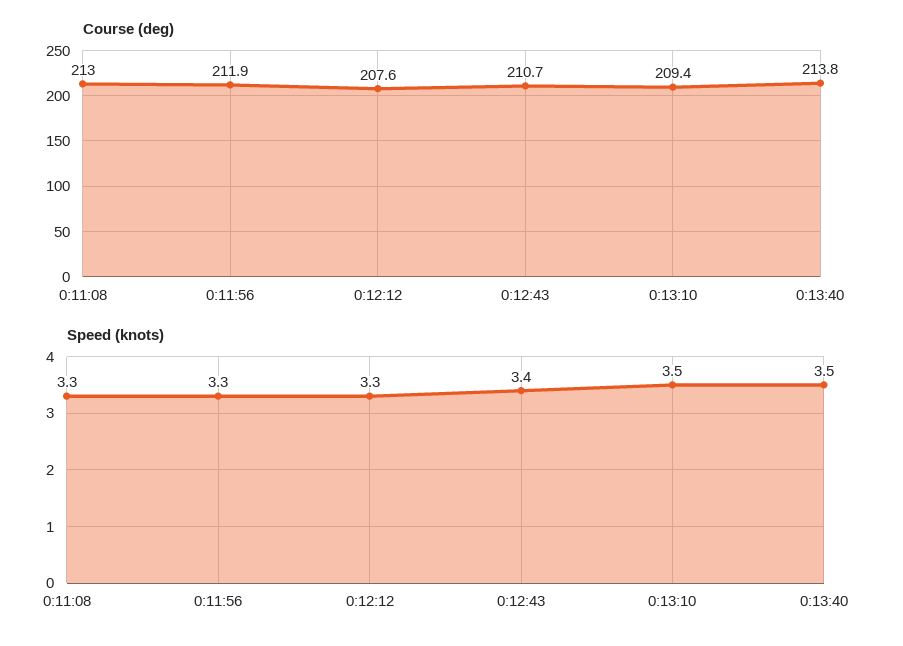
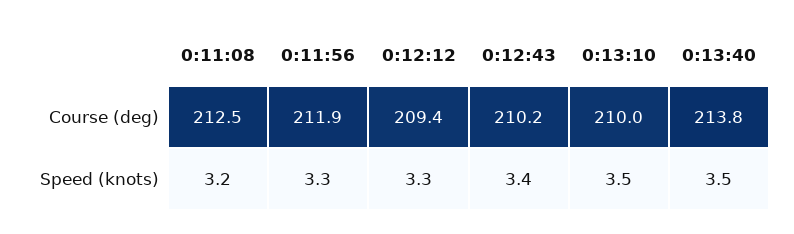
  {
    "Course (deg)": {
-     "0:11:08": 213,
+     "0:11:08": 212.5,
      "0:11:56": 211.9,
-     "0:12:12": 207.6,
+     "0:12:12": 209.4,
-     "0:12:43": 210.7,
+     "0:12:43": 210.2,
-     "0:13:10": 209.4,
+     "0:13:10": 210,
      "0:13:40": 213.8
    },
    "Speed (knots)": {
-     "0:11:08": 3.3,
+     "0:11:08": 3.2,
      "0:11:56": 3.3,
      "0:12:12": 3.3,
      "0:12:43": 3.4,
      "0:13:10": 3.5,
      "0:13:40": 3.5
    }
  }

